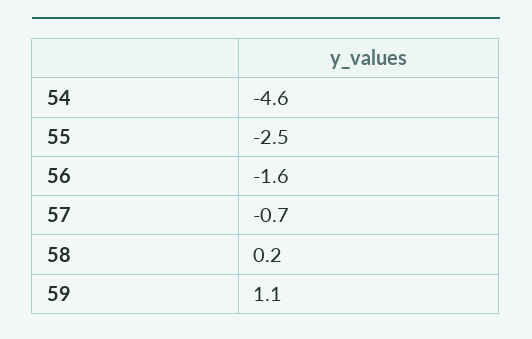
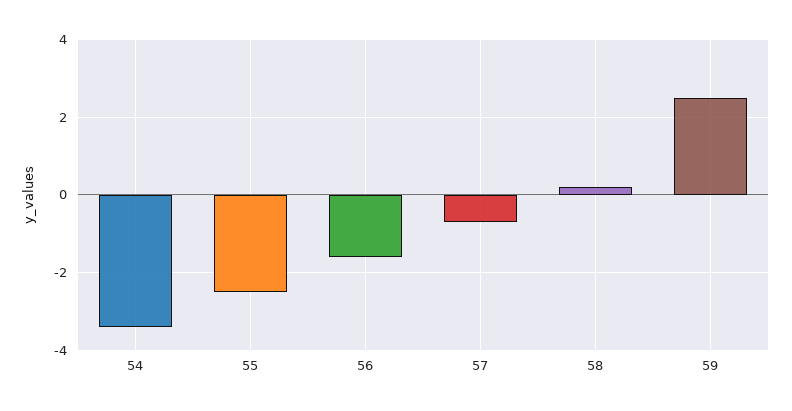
  {
-   "54": -4.6,
+   "54": -3.5,
    "55": -2.5,
    "56": -1.6,
    "57": -0.7,
    "58": 0.2,
-   "59": 1.1
+   "59": 2.5
  }

